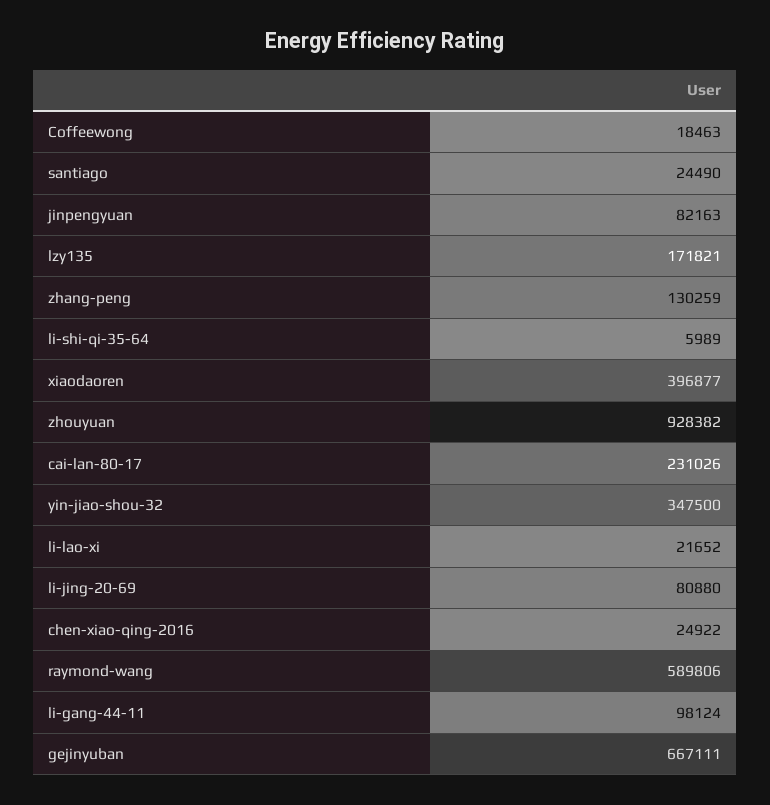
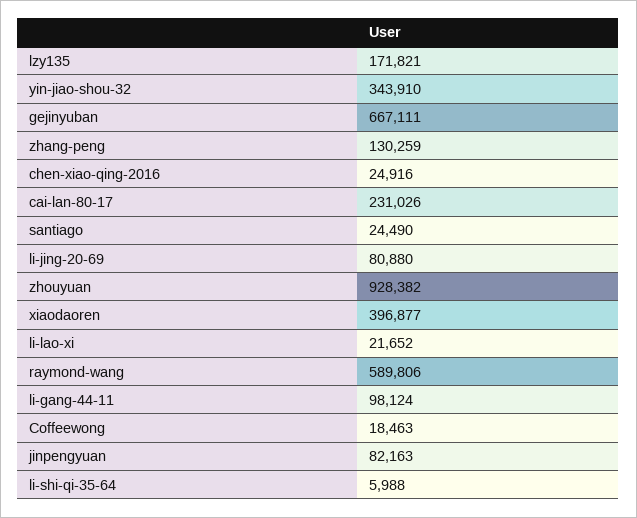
  {
    "Coffeewong": 18463,
    "santiago": 24490,
    "jinpengyuan": 82163,
    "lzy135": 171821,
    "zhang-peng": 130259,
-   "li-shi-qi-35-64": 5989,
+   "li-shi-qi-35-64": 5988,
    "xiaodaoren": 396877,
    "zhouyuan": 928382,
    "cai-lan-80-17": 231026,
-   "yin-jiao-shou-32": 347500,
+   "yin-jiao-shou-32": 343910,
    "li-lao-xi": 21652,
    "li-jing-20-69": 80880,
-   "chen-xiao-qing-2016": 24922,
+   "chen-xiao-qing-2016": 24916,
    "raymond-wang": 589806,
    "li-gang-44-11": 98124,
    "gejinyuban": 667111
  }

